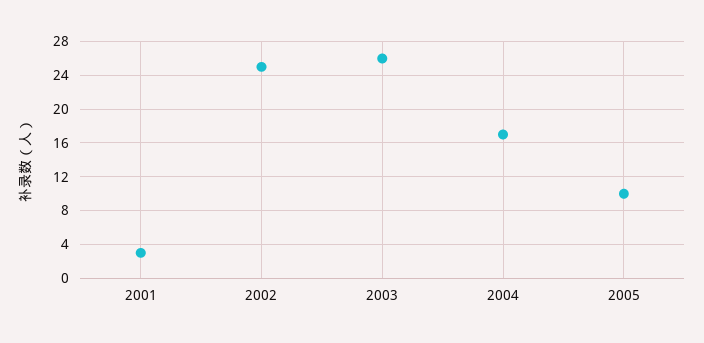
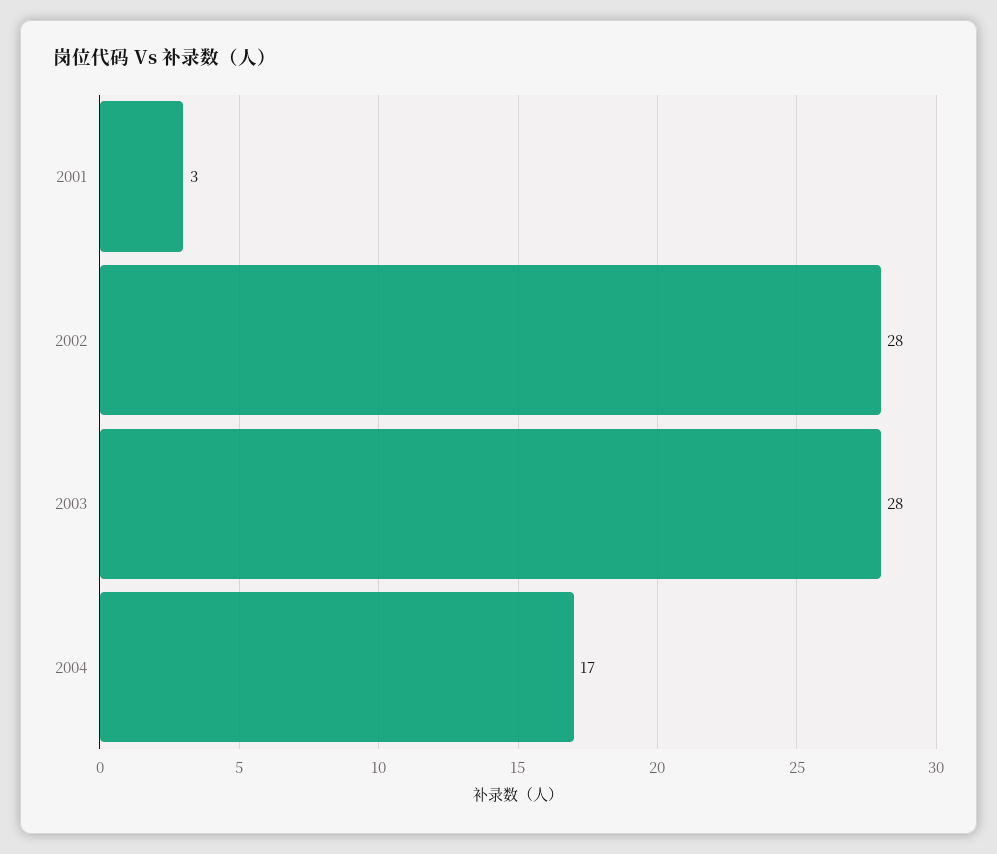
  {
    "2001": 3,
-   "2002": 25,
+   "2002": 28,
-   "2003": 26,
+   "2003": 28,
-   "2004": 17,
+   "2004": 17
-   "2005": 10
  }

